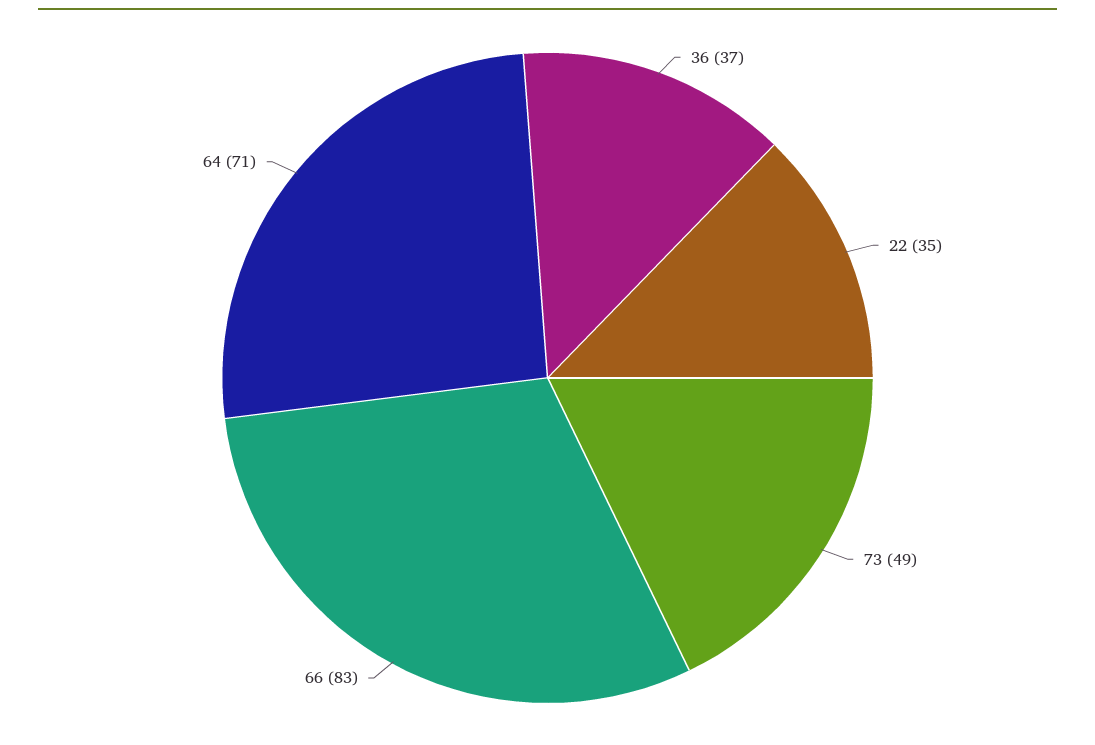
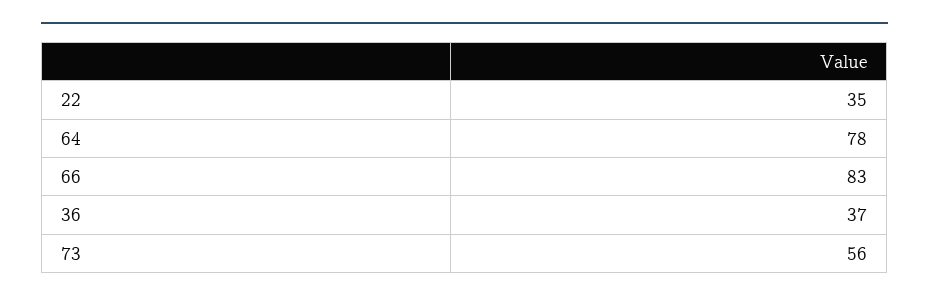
  {
    "36": 37,
    "22": 35,
-   "73": 49,
+   "73": 56,
    "66": 83,
-   "64": 71
+   "64": 78
  }

